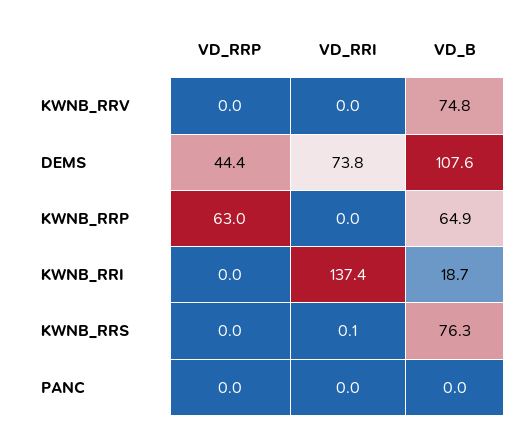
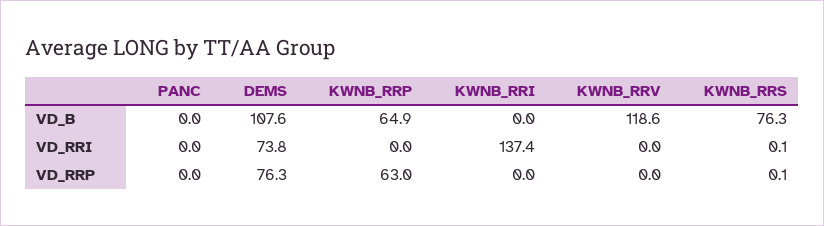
  {
    "VD_RRP": {
      "KWNB_RRV": 0,
-     "DEMS": 44.4,
+     "DEMS": 76.3,
      "KWNB_RRP": 63,
      "KWNB_RRI": 0,
-     "KWNB_RRS": 0,
+     "KWNB_RRS": 0.1,
      "PANC": 0
    },
    "VD_RRI": {
      "KWNB_RRV": 0,
      "DEMS": 73.8,
      "KWNB_RRP": 0,
      "KWNB_RRI": 137.4,
      "KWNB_RRS": 0.1,
      "PANC": 0
    },
    "VD_B": {
-     "KWNB_RRV": 74.8,
+     "KWNB_RRV": 118.6,
      "DEMS": 107.6,
      "KWNB_RRP": 64.9,
-     "KWNB_RRI": 18.7,
+     "KWNB_RRI": 0,
      "KWNB_RRS": 76.3,
      "PANC": 0
    }
  }

